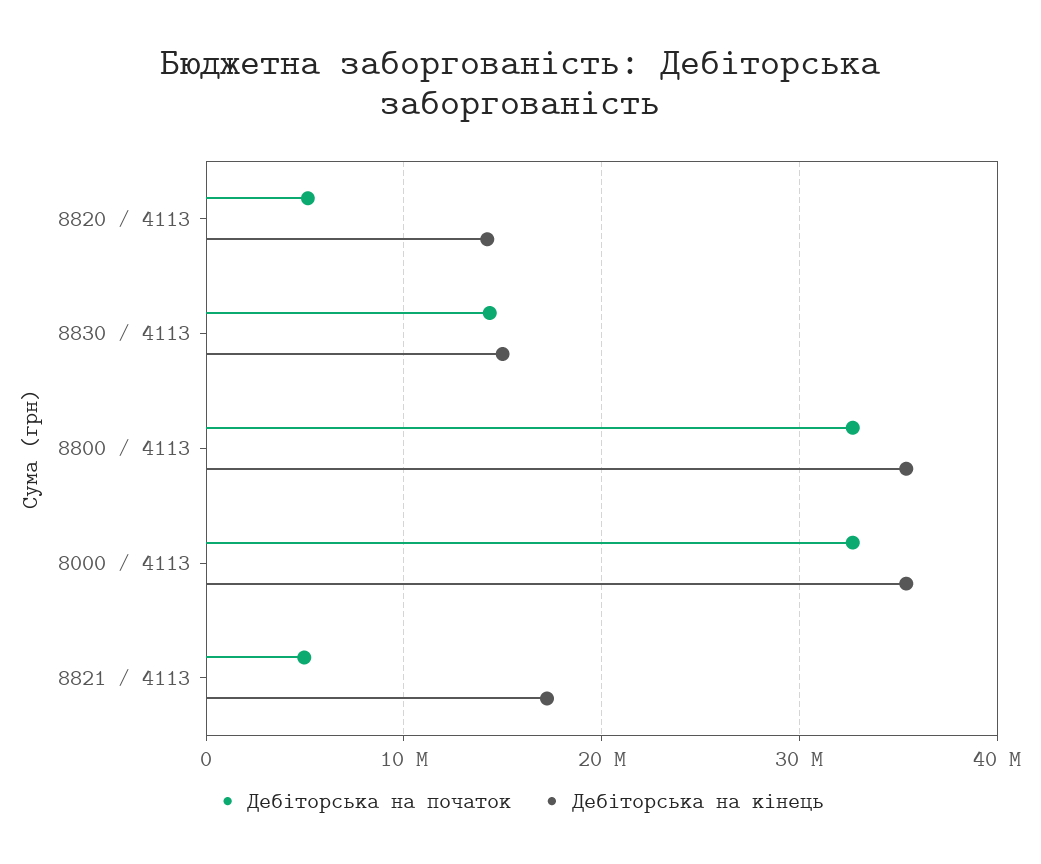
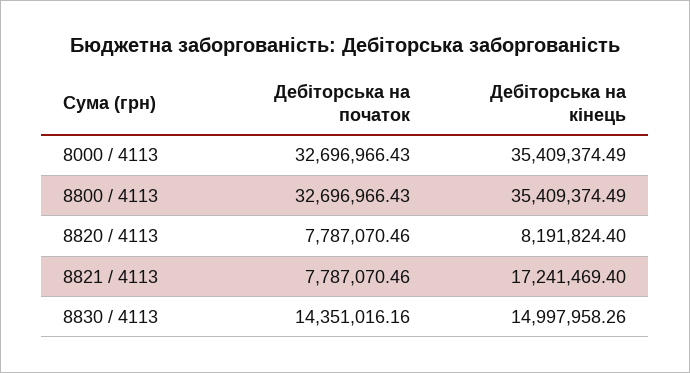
  {
    "Дебіторська на початок": {
-     "8820 / 4113": 5000000,
+     "8820 / 4113": 7787070.46,
      "8830 / 4113": 14351016.16,
      "8800 / 4113": 32696966.43,
      "8000 / 4113": 32696966.43,
-     "8821 / 4113": 5000000
+     "8821 / 4113": 7787070.46
    },
    "Дебіторська на кінець": {
-     "8820 / 4113": 14000000,
+     "8820 / 4113": 8191824.4,
      "8830 / 4113": 14997958.26,
      "8800 / 4113": 35409374.49,
      "8000 / 4113": 35409374.49,
      "8821 / 4113": 17241469.4
    }
  }

